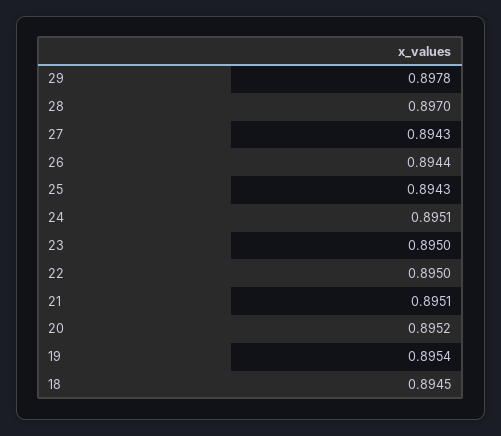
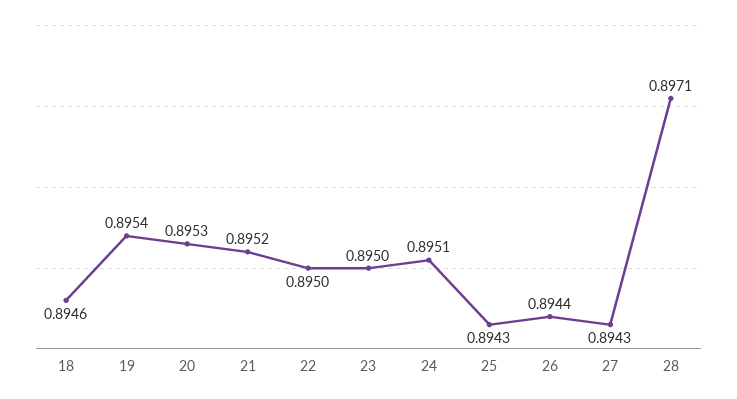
  {
-   "29": 0.8978,
-   "28": 0.897,
+   "28": 0.8971,
    "27": 0.8943,
    "26": 0.8944,
    "25": 0.8943,
    "24": 0.8951,
    "23": 0.895,
    "22": 0.895,
-   "21": 0.8951,
+   "21": 0.8952,
-   "20": 0.8952,
+   "20": 0.8953,
    "19": 0.8954,
-   "18": 0.8945
+   "18": 0.8946
  }

